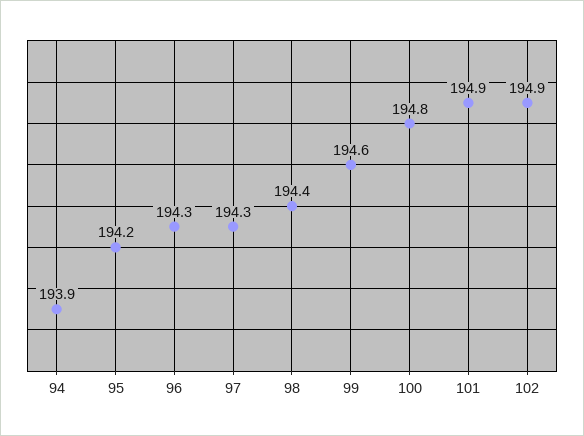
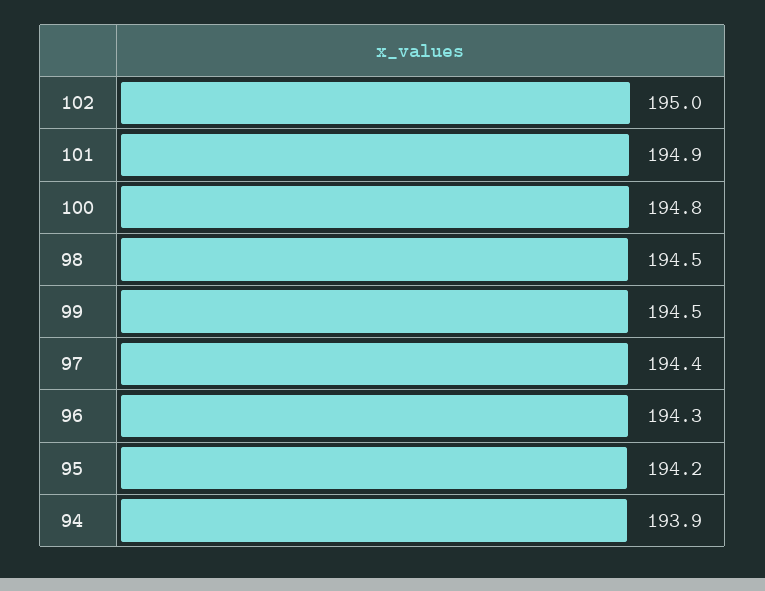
  {
    "94": 193.9,
    "95": 194.2,
    "96": 194.3,
-   "97": 194.3,
+   "97": 194.4,
-   "98": 194.4,
+   "98": 194.5,
-   "99": 194.6,
+   "99": 194.5,
    "100": 194.8,
    "101": 194.9,
-   "102": 194.9
+   "102": 195
  }

